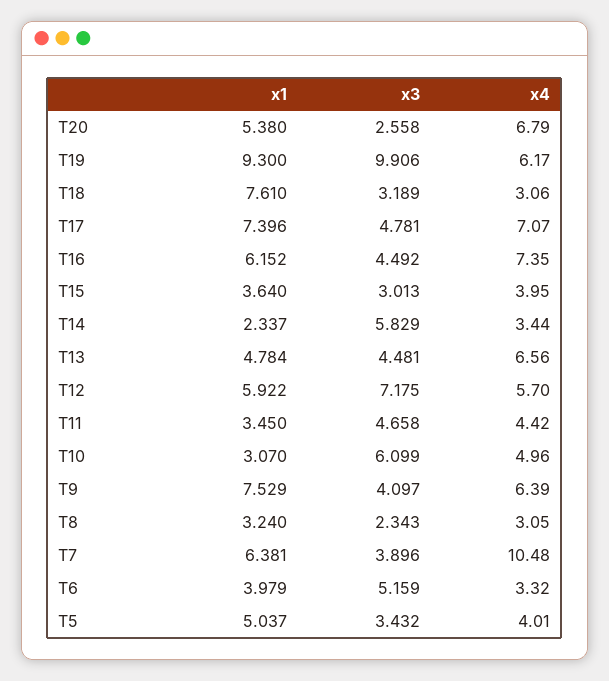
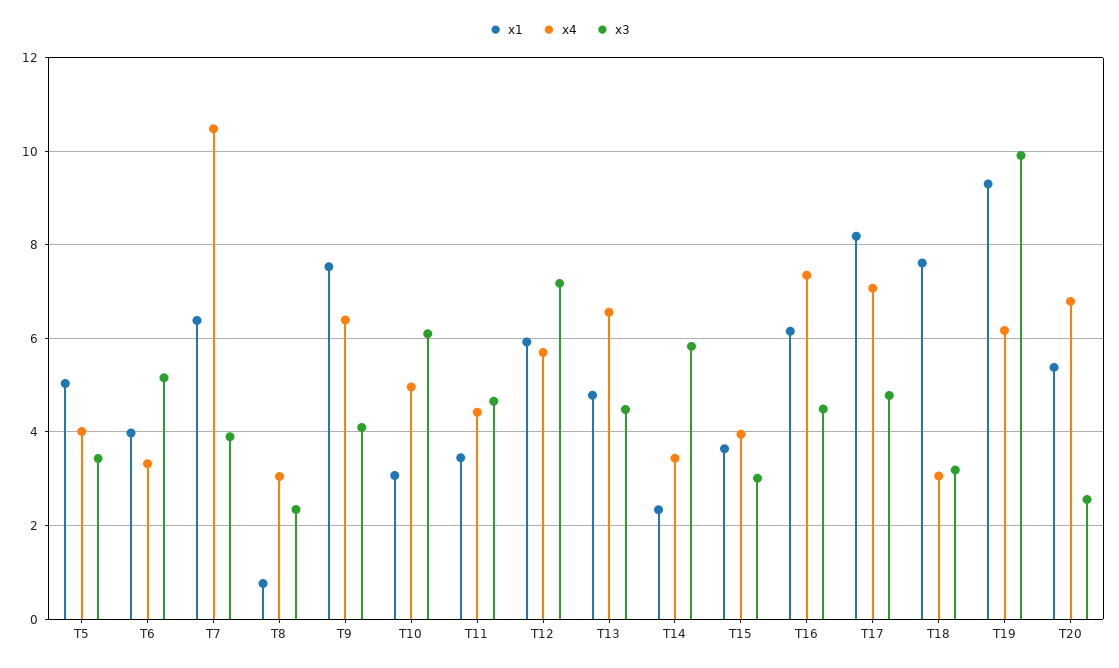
  {
    "x1": {
      "T20": 5.38,
      "T19": 9.3,
      "T18": 7.61,
-     "T17": 7.396,
+     "T17": 8.2,
      "T16": 6.152,
      "T15": 3.64,
      "T14": 2.337,
      "T13": 4.784,
      "T12": 5.922,
      "T11": 3.45,
      "T10": 3.07,
      "T9": 7.529,
-     "T8": 3.24,
+     "T8": 0.8,
      "T7": 6.381,
      "T6": 3.979,
      "T5": 5.037
    },
    "x3": {
      "T20": 2.558,
      "T19": 9.906,
      "T18": 3.189,
      "T17": 4.781,
      "T16": 4.492,
      "T15": 3.013,
      "T14": 5.829,
      "T13": 4.481,
      "T12": 7.175,
      "T11": 4.658,
      "T10": 6.099,
      "T9": 4.097,
      "T8": 2.343,
      "T7": 3.896,
      "T6": 5.159,
      "T5": 3.432
    },
    "x4": {
      "T20": 6.79,
      "T19": 6.17,
      "T18": 3.06,
      "T17": 7.07,
      "T16": 7.35,
      "T15": 3.95,
      "T14": 3.44,
      "T13": 6.56,
      "T12": 5.7,
      "T11": 4.42,
      "T10": 4.96,
      "T9": 6.39,
      "T8": 3.05,
      "T7": 10.48,
      "T6": 3.32,
      "T5": 4.01
    }
  }

